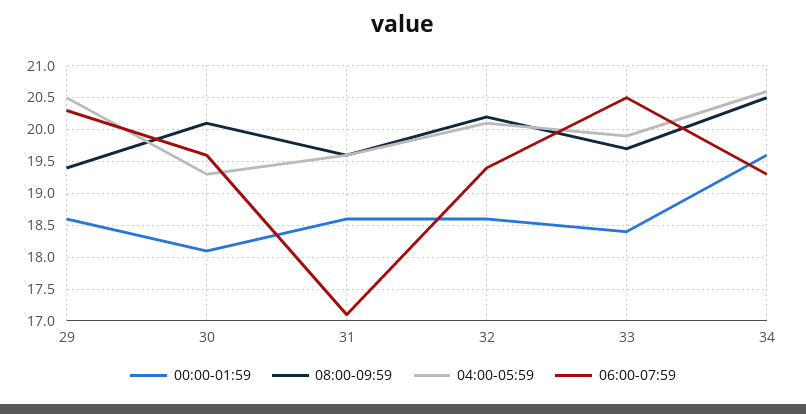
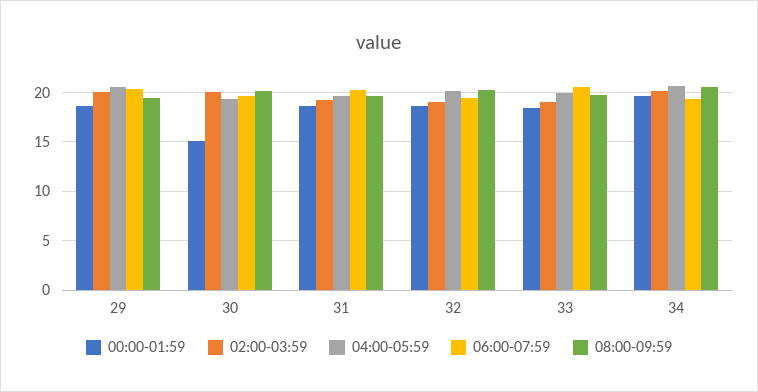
  {
    "00:00-01:59": {
      "29": 18.6,
-     "30": 18.1,
+     "30": 15,
      "31": 18.6,
      "32": 18.6,
      "33": 18.4,
      "34": 19.6
    },
    "08:00-09:59": {
      "29": 19.4,
      "30": 20.1,
      "31": 19.6,
      "32": 20.2,
      "33": 19.7,
      "34": 20.5
    },
    "04:00-05:59": {
      "29": 20.5,
      "30": 19.3,
      "31": 19.6,
      "32": 20.1,
      "33": 19.9,
      "34": 20.6
    },
    "06:00-07:59": {
      "29": 20.3,
      "30": 19.6,
-     "31": 17.1,
+     "31": 20,
      "32": 19.4,
      "33": 20.5,
      "34": 19.3
-   }
+   },
+   "02:00-03:59": {
+     "29": 20,
+     "30": 20,
+     "31": 19,
+     "32": 19,
+     "33": 19,
+     "34": 20
+   }
  }

